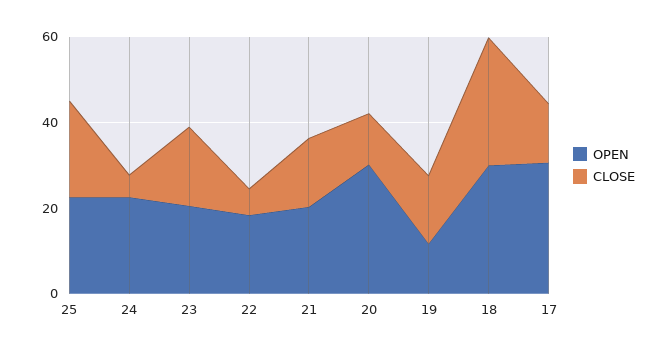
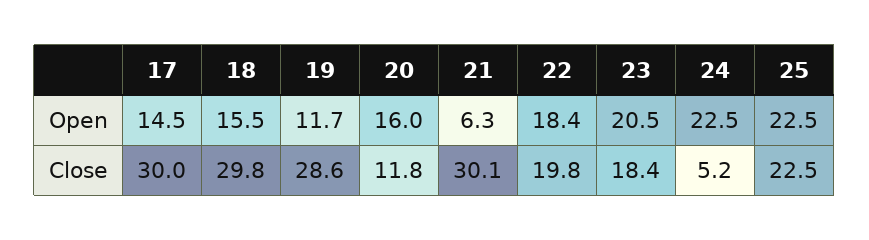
  {
    "OPEN": {
      "25": 22.5,
      "24": 22.5,
      "23": 20.5,
      "22": 18.4,
-     "21": 20,
+     "21": 6.3,
-     "20": 30,
+     "20": 16,
      "19": 11.7,
-     "18": 30,
+     "18": 15.5,
-     "17": 30
+     "17": 14.5
    },
    "CLOSE": {
      "25": 22.5,
      "24": 5.2,
      "23": 18.4,
-     "22": 5,
+     "22": 19.8,
-     "21": 15,
+     "21": 30.1,
      "20": 11.8,
-     "19": 15,
+     "19": 28.6,
      "18": 29.8,
-     "17": 15
+     "17": 30
    }
  }

